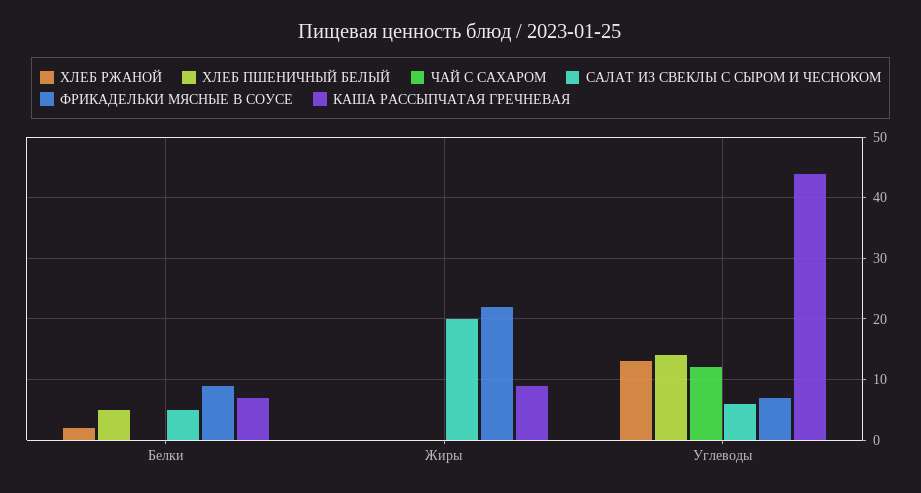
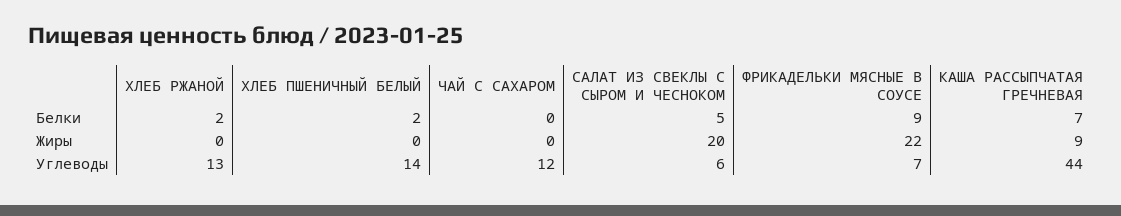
  {
    "ХЛЕБ РЖАНОЙ": {
      "Белки": 2,
      "Жиры": 0,
      "Углеводы": 13
    },
    "ХЛЕБ ПШЕНИЧНЫЙ БЕЛЫЙ": {
-     "Белки": 5,
+     "Белки": 2,
      "Жиры": 0,
      "Углеводы": 14
    },
    "ЧАЙ С САХАРОМ": {
      "Белки": 0,
      "Жиры": 0,
      "Углеводы": 12
    },
    "САЛАТ ИЗ СВЕКЛЫ С СЫРОМ И ЧЕСНОКОМ": {
      "Белки": 5,
      "Жиры": 20,
      "Углеводы": 6
    },
    "ФРИКАДЕЛЬКИ МЯСНЫЕ В СОУСЕ": {
      "Белки": 9,
      "Жиры": 22,
      "Углеводы": 7
    },
    "КАША РАССЫПЧАТАЯ ГРЕЧНЕВАЯ": {
      "Белки": 7,
      "Жиры": 9,
      "Углеводы": 44
    }
  }

